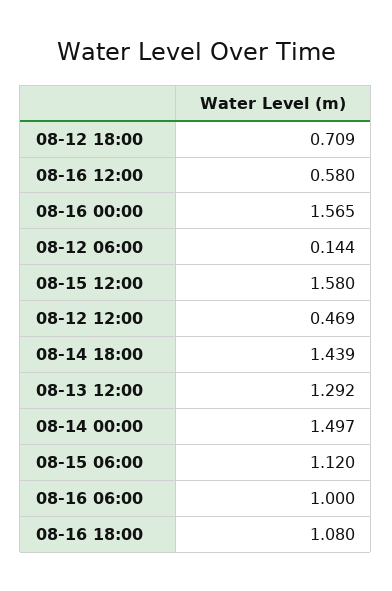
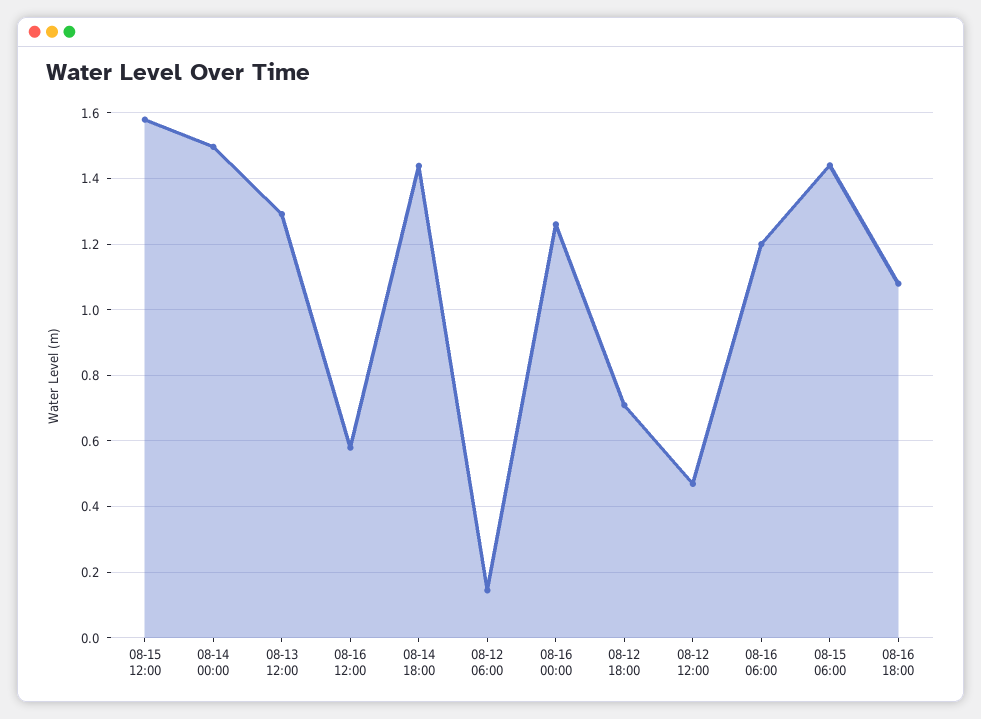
  {
    "08-12 18:00": 0.709,
    "08-16 12:00": 0.58,
-   "08-16 00:00": 1.565,
+   "08-16 00:00": 1.26,
    "08-12 06:00": 0.144,
    "08-15 12:00": 1.58,
    "08-12 12:00": 0.469,
    "08-14 18:00": 1.439,
    "08-13 12:00": 1.292,
    "08-14 00:00": 1.497,
-   "08-15 06:00": 1.12,
+   "08-15 06:00": 1.44,
-   "08-16 06:00": 1,
+   "08-16 06:00": 1.2,
    "08-16 18:00": 1.08
  }

